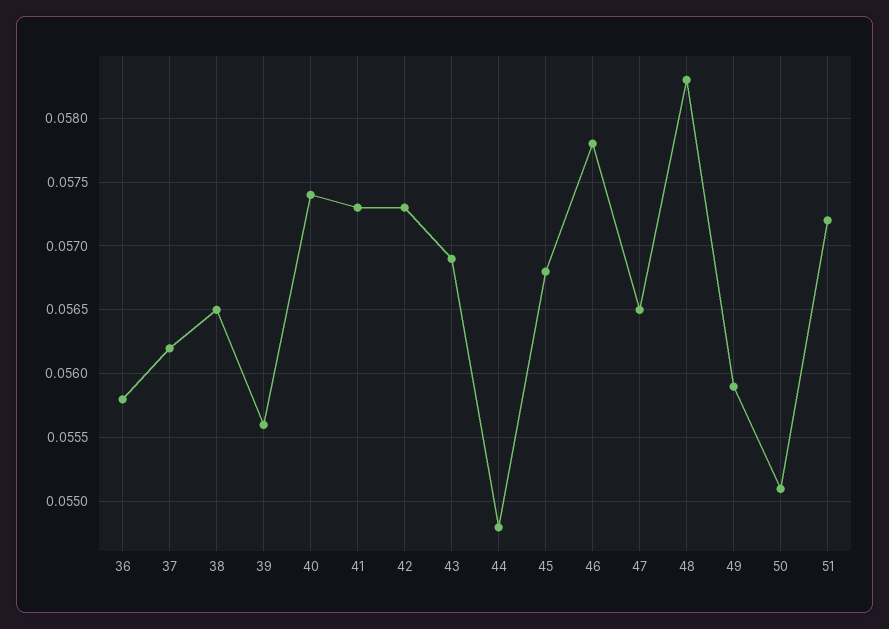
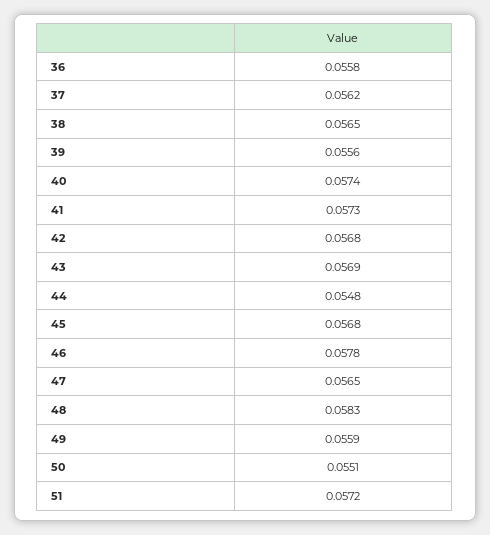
  {
    "36": 0.0558,
    "37": 0.0562,
    "38": 0.0565,
    "39": 0.0556,
    "40": 0.0574,
    "41": 0.0573,
-   "42": 0.0573,
+   "42": 0.0568,
    "43": 0.0569,
    "44": 0.0548,
    "45": 0.0568,
    "46": 0.0578,
    "47": 0.0565,
    "48": 0.0583,
    "49": 0.0559,
    "50": 0.0551,
    "51": 0.0572
  }

